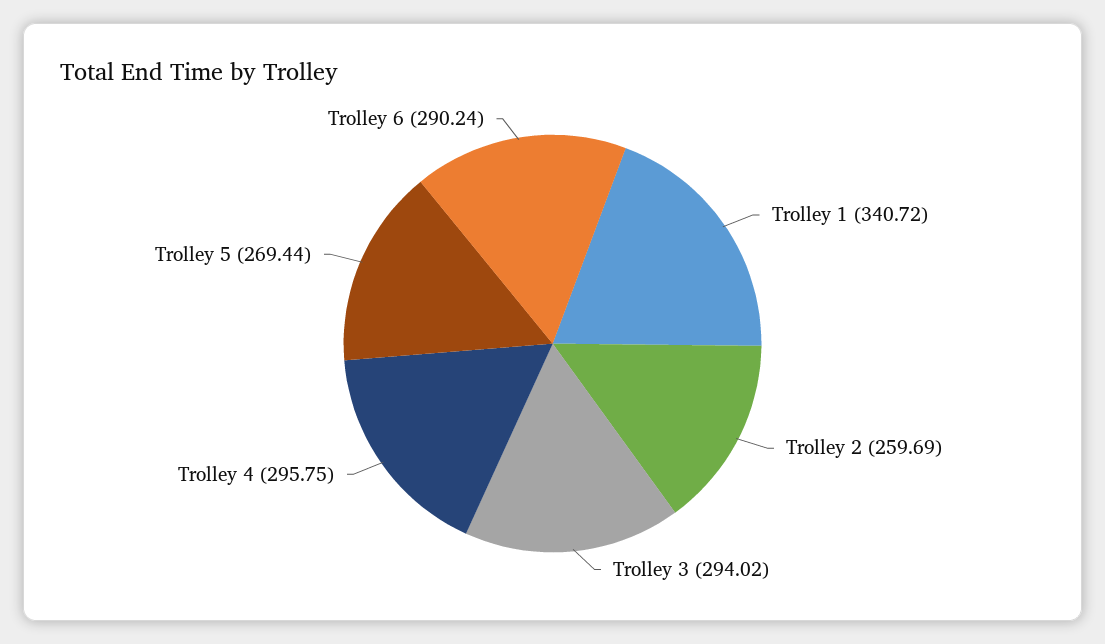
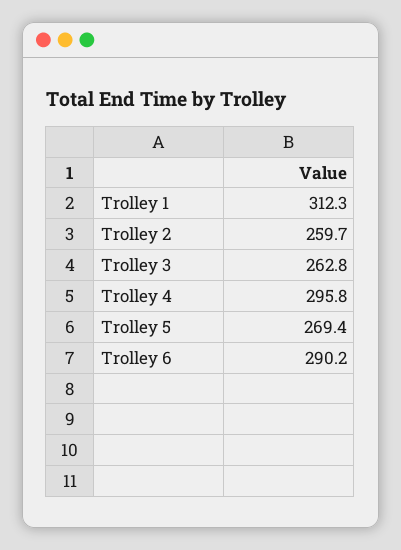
  {
-   "Trolley 1": 340.72,
+   "Trolley 1": 312.3,
    "Trolley 2": 259.69,
-   "Trolley 3": 294.02,
+   "Trolley 3": 262.8,
    "Trolley 4": 295.75,
    "Trolley 5": 269.44,
    "Trolley 6": 290.24
  }

